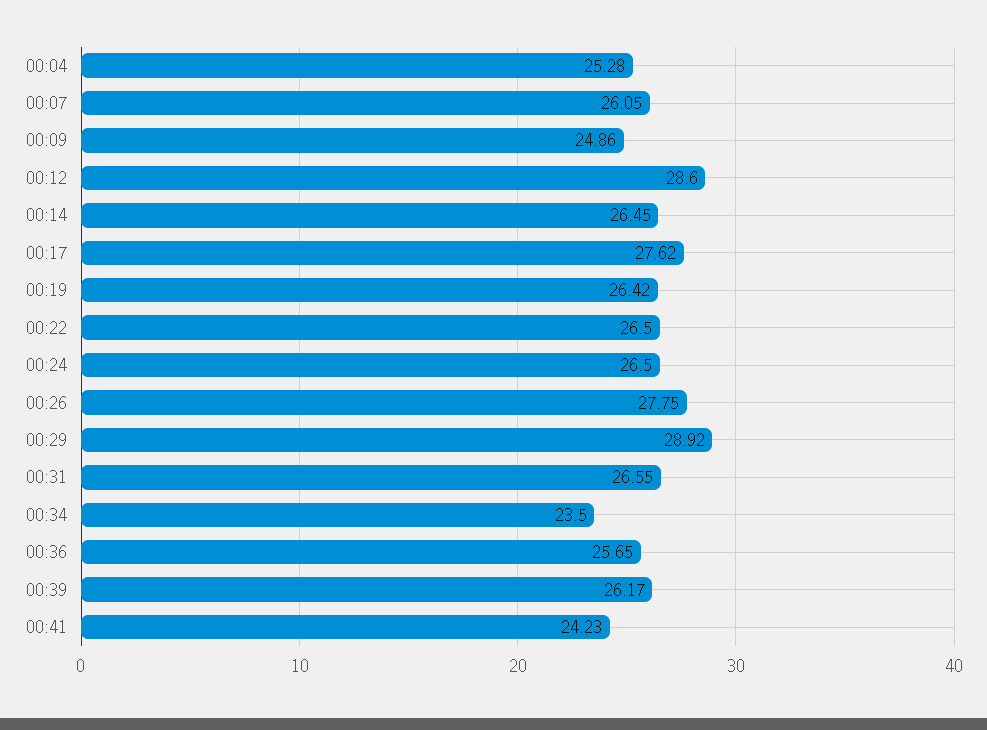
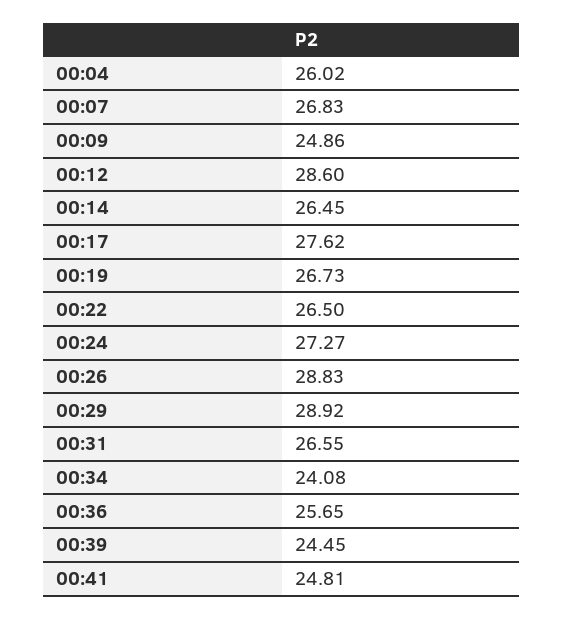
  {
-   "00:04": 25.28,
+   "00:04": 26.02,
-   "00:07": 26.05,
+   "00:07": 26.83,
    "00:09": 24.86,
    "00:12": 28.6,
    "00:14": 26.45,
    "00:17": 27.62,
-   "00:19": 26.42,
+   "00:19": 26.73,
    "00:22": 26.5,
-   "00:24": 26.5,
+   "00:24": 27.27,
-   "00:26": 27.75,
+   "00:26": 28.83,
    "00:29": 28.92,
    "00:31": 26.55,
-   "00:34": 23.5,
+   "00:34": 24.08,
    "00:36": 25.65,
-   "00:39": 26.17,
+   "00:39": 24.45,
-   "00:41": 24.23
+   "00:41": 24.81
  }

